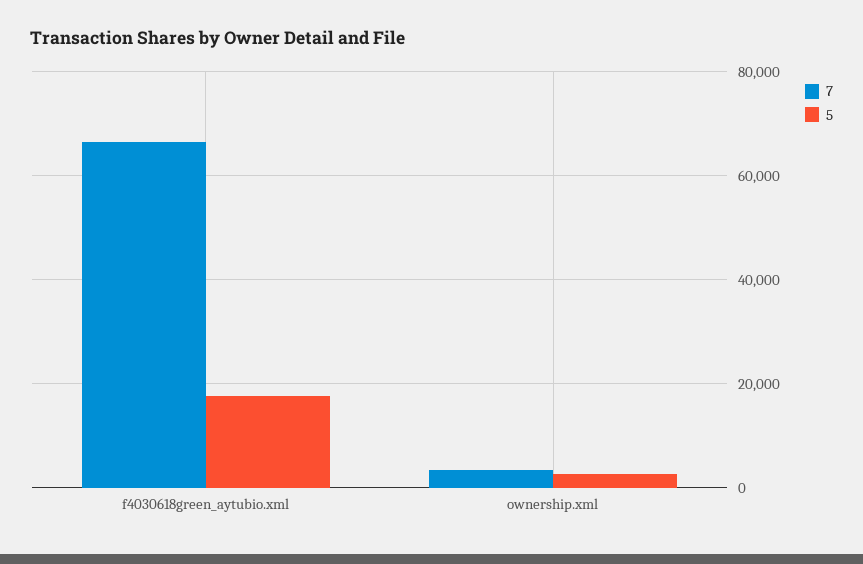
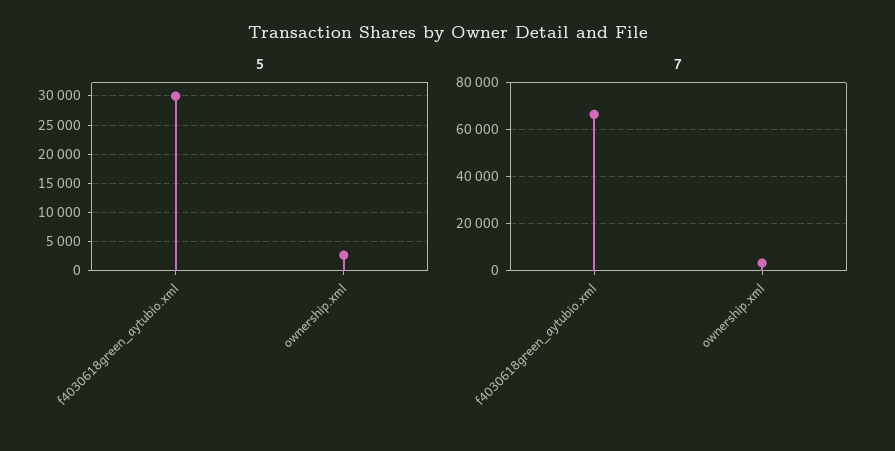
  {
    "7": {
      "f4030618green_aytubio.xml": 66000,
      "ownership.xml": 4000
    },
    "5": {
-     "f4030618green_aytubio.xml": 18000,
+     "f4030618green_aytubio.xml": 30000,
      "ownership.xml": 2000
    }
  }

